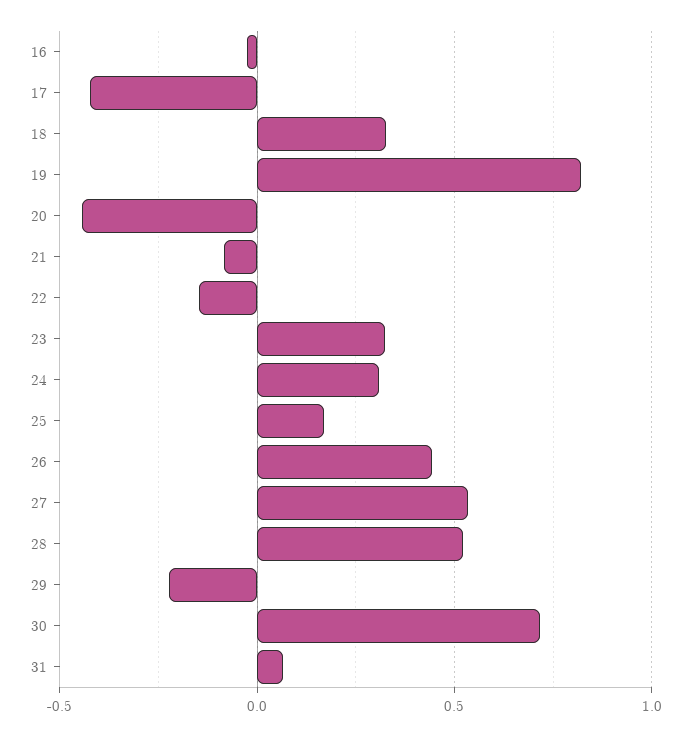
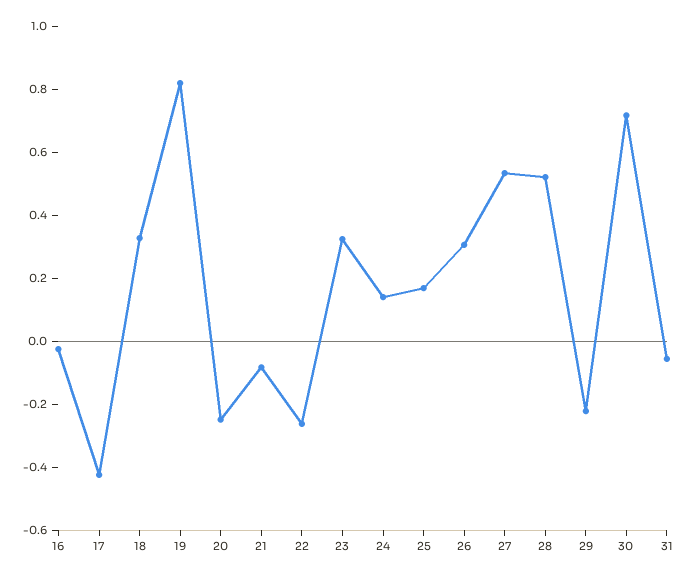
  {
    "16": -0.05,
    "17": -0.4,
    "18": 0.35,
    "19": 0.8,
-   "20": -0.45,
+   "20": -0.25,
    "21": -0.1,
-   "22": -0.15,
+   "22": -0.25,
    "23": 0.3,
-   "24": 0.3,
+   "24": 0.15,
    "25": 0.15,
-   "26": 0.45,
+   "26": 0.3,
    "27": 0.55,
    "28": 0.5,
    "29": -0.2,
    "30": 0.7,
-   "31": 0.05
+   "31": -0.05
  }

